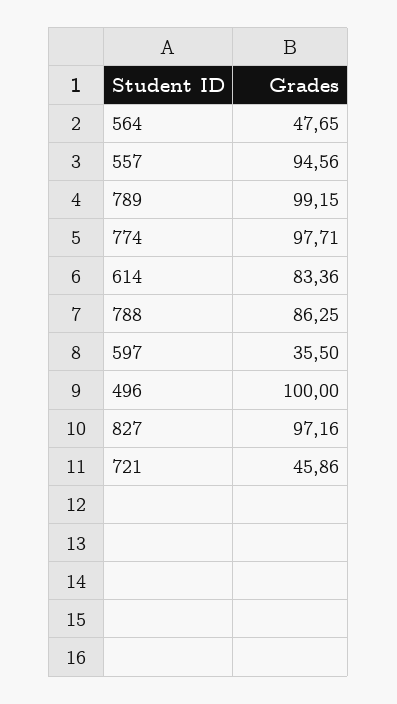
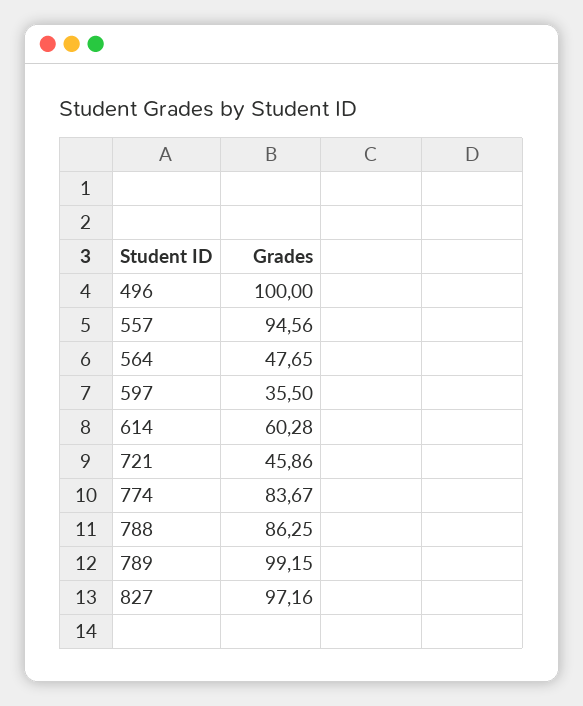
  {
    "564": 47.65,
    "557": 94.56,
    "789": 99.15,
-   "774": 97.71,
+   "774": 83.67,
-   "614": 83.36,
+   "614": 60.28,
    "788": 86.25,
    "597": 35.5,
    "496": 100,
    "827": 97.16,
    "721": 45.86
  }

